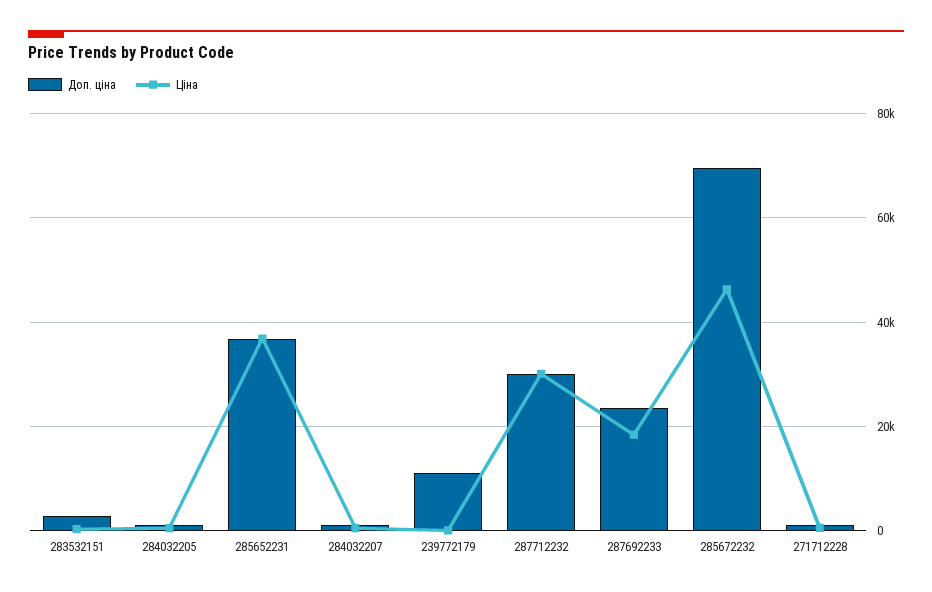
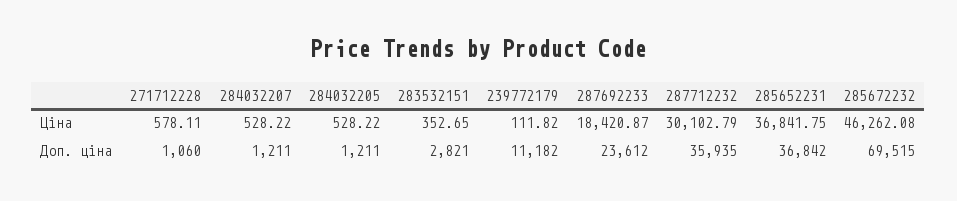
  {
    "Доп. ціна": {
      "283532151": 2821,
      "284032205": 1211,
      "285652231": 36842,
      "284032207": 1211,
      "239772179": 11182,
-     "287712232": 30000,
+     "287712232": 35935,
      "287692233": 23612,
      "285672232": 69515,
      "271712228": 1060
    },
    "Ціна": {
      "283532151": 352.65,
      "284032205": 528.22,
      "285652231": 36841.75,
      "284032207": 528.22,
      "239772179": 111.82,
      "287712232": 30102.79,
      "287692233": 18420.87,
      "285672232": 46262.08,
      "271712228": 578.11
    }
  }

